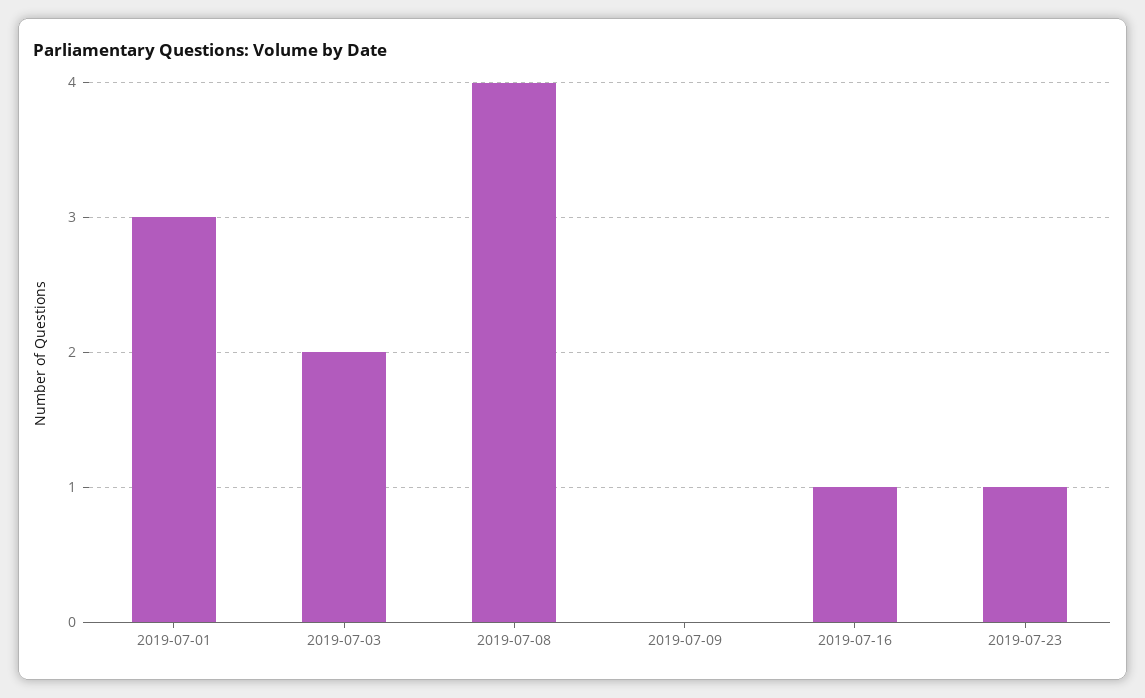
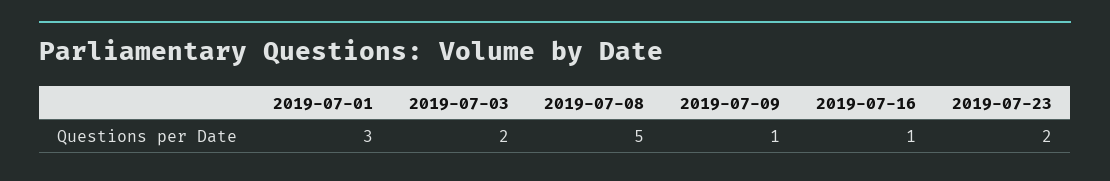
  {
    "2019-07-01": 3,
    "2019-07-03": 2,
-   "2019-07-08": 4,
+   "2019-07-08": 5,
-   "2019-07-09": 0,
+   "2019-07-09": 1,
    "2019-07-16": 1,
-   "2019-07-23": 1
+   "2019-07-23": 2
  }

